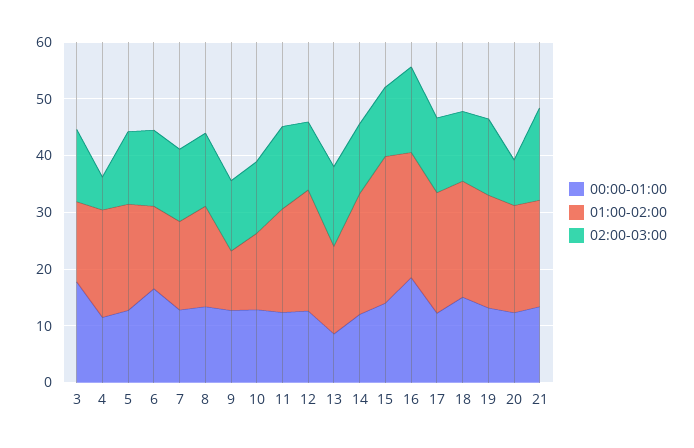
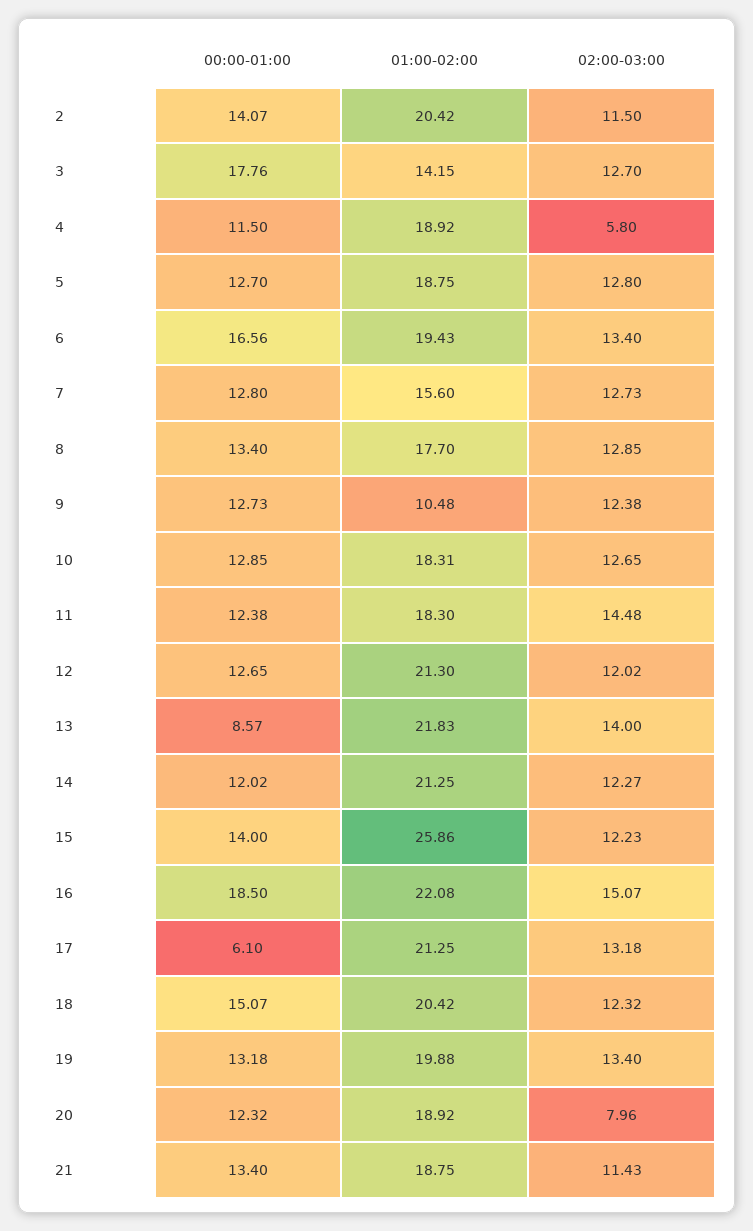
  {
    "00:00-01:00": {
      "3": 17.76,
      "4": 11.5,
      "5": 12.7,
      "6": 16.56,
      "7": 12.8,
      "8": 13.4,
      "9": 12.73,
      "10": 12.85,
      "11": 12.38,
      "12": 12.65,
      "13": 8.57,
      "14": 12.02,
      "15": 14,
      "16": 18.5,
-     "17": 12,
+     "17": 6.1,
      "18": 15.07,
      "19": 13.18,
      "20": 12.32,
-     "21": 13.4
+     "21": 13.4,
+     "2": 14.07
    },
    "01:00-02:00": {
      "3": 14.15,
      "4": 18.92,
      "5": 18.75,
-     "6": 14,
+     "6": 19.43,
      "7": 15.6,
      "8": 17.7,
      "9": 10.48,
-     "10": 14,
+     "10": 18.31,
      "11": 18.3,
      "12": 21.3,
-     "13": 16,
+     "13": 21.83,
      "14": 21.25,
      "15": 25.86,
      "16": 22.08,
      "17": 21.25,
      "18": 20.42,
      "19": 19.88,
      "20": 18.92,
-     "21": 18.75
+     "21": 18.75,
+     "2": 20.42
    },
    "02:00-03:00": {
      "3": 12.7,
      "4": 5.8,
      "5": 12.8,
      "6": 13.4,
      "7": 12.73,
      "8": 12.85,
      "9": 12.38,
      "10": 12.65,
      "11": 14.48,
      "12": 12.02,
      "13": 14,
      "14": 12.27,
      "15": 12.23,
      "16": 15.07,
      "17": 13.18,
      "18": 12.32,
      "19": 13.4,
      "20": 7.96,
-     "21": 16
+     "21": 11.43,
+     "2": 11.5
    }
  }

